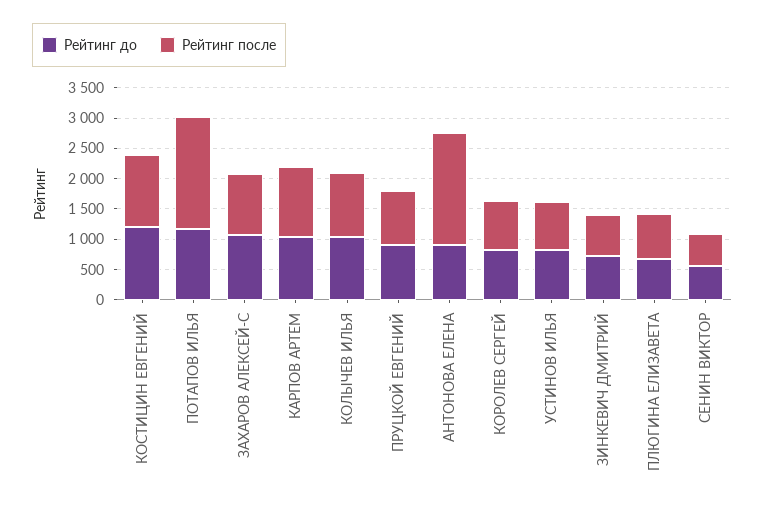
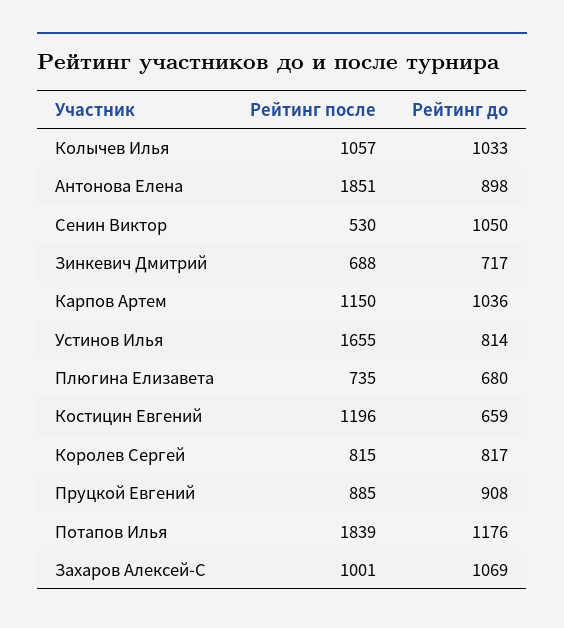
  {
    "Рейтинг до": {
-     "КОСТИЦИН ЕВГЕНИЙ": 1250,
+     "КОСТИЦИН ЕВГЕНИЙ": 659,
      "ПОТАПОВ ИЛЬЯ": 1176,
      "ЗАХАРОВ АЛЕКСЕЙ-С": 1069,
      "КАРПОВ АРТЕМ": 1036,
      "КОЛЫЧЕВ ИЛЬЯ": 1033,
      "ПРУЦКОЙ ЕВГЕНИЙ": 908,
      "АНТОНОВА ЕЛЕНА": 898,
      "КОРОЛЕВ СЕРГЕЙ": 817,
      "УСТИНОВ ИЛЬЯ": 814,
      "ЗИНКЕВИЧ ДМИТРИЙ": 717,
      "ПЛЮГИНА ЕЛИЗАВЕТА": 680,
-     "СЕНИН ВИКТОР": 500
+     "СЕНИН ВИКТОР": 1050
    },
    "Рейтинг после": {
      "КОСТИЦИН ЕВГЕНИЙ": 1196,
      "ПОТАПОВ ИЛЬЯ": 1839,
      "ЗАХАРОВ АЛЕКСЕЙ-С": 1001,
      "КАРПОВ АРТЕМ": 1150,
      "КОЛЫЧЕВ ИЛЬЯ": 1057,
      "ПРУЦКОЙ ЕВГЕНИЙ": 885,
      "АНТОНОВА ЕЛЕНА": 1851,
      "КОРОЛЕВ СЕРГЕЙ": 815,
-     "УСТИНОВ ИЛЬЯ": 750,
+     "УСТИНОВ ИЛЬЯ": 1655,
      "ЗИНКЕВИЧ ДМИТРИЙ": 688,
      "ПЛЮГИНА ЕЛИЗАВЕТА": 735,
      "СЕНИН ВИКТОР": 530
    }
  }

